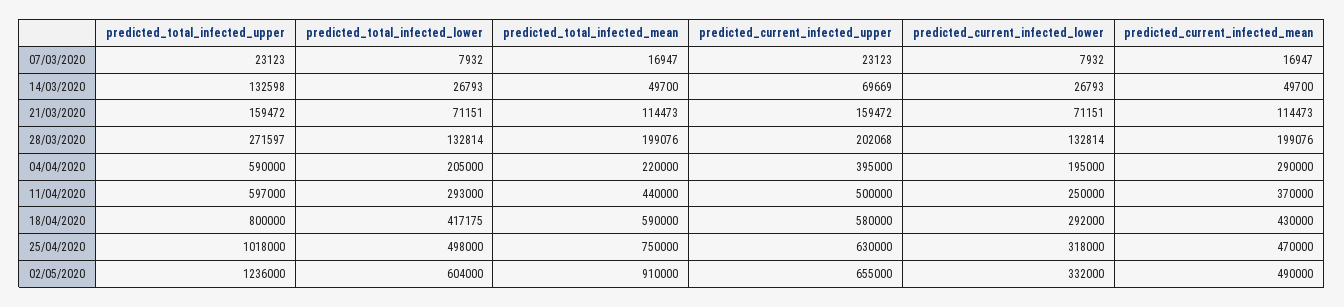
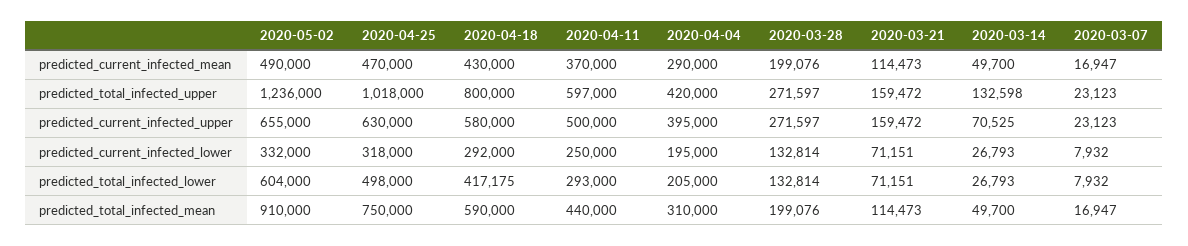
  {
    "predicted_total_infected_upper": {
      "07/03/2020": 23123,
      "14/03/2020": 132598,
      "21/03/2020": 159472,
      "28/03/2020": 271597,
-     "04/04/2020": 590000,
+     "04/04/2020": 420000,
      "11/04/2020": 597000,
      "18/04/2020": 800000,
      "25/04/2020": 1018000,
      "02/05/2020": 1236000
    },
    "predicted_total_infected_lower": {
      "07/03/2020": 7932,
      "14/03/2020": 26793,
      "21/03/2020": 71151,
      "28/03/2020": 132814,
      "04/04/2020": 205000,
      "11/04/2020": 293000,
      "18/04/2020": 417175,
      "25/04/2020": 498000,
      "02/05/2020": 604000
    },
    "predicted_total_infected_mean": {
      "07/03/2020": 16947,
      "14/03/2020": 49700,
      "21/03/2020": 114473,
      "28/03/2020": 199076,
-     "04/04/2020": 220000,
+     "04/04/2020": 310000,
      "11/04/2020": 440000,
      "18/04/2020": 590000,
      "25/04/2020": 750000,
      "02/05/2020": 910000
    },
    "predicted_current_infected_upper": {
      "07/03/2020": 23123,
-     "14/03/2020": 69669,
+     "14/03/2020": 70525,
      "21/03/2020": 159472,
-     "28/03/2020": 202068,
+     "28/03/2020": 271597,
      "04/04/2020": 395000,
      "11/04/2020": 500000,
      "18/04/2020": 580000,
      "25/04/2020": 630000,
      "02/05/2020": 655000
    },
    "predicted_current_infected_lower": {
      "07/03/2020": 7932,
      "14/03/2020": 26793,
      "21/03/2020": 71151,
      "28/03/2020": 132814,
      "04/04/2020": 195000,
      "11/04/2020": 250000,
      "18/04/2020": 292000,
      "25/04/2020": 318000,
      "02/05/2020": 332000
    },
    "predicted_current_infected_mean": {
      "07/03/2020": 16947,
      "14/03/2020": 49700,
      "21/03/2020": 114473,
      "28/03/2020": 199076,
      "04/04/2020": 290000,
      "11/04/2020": 370000,
      "18/04/2020": 430000,
      "25/04/2020": 470000,
      "02/05/2020": 490000
    }
  }

